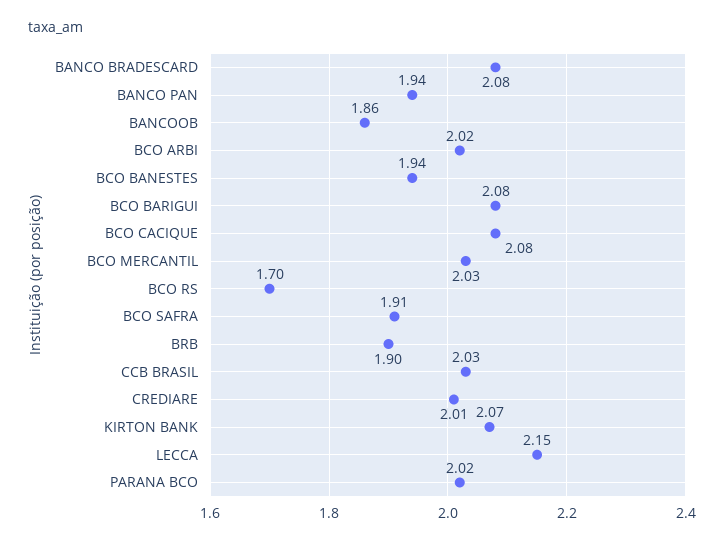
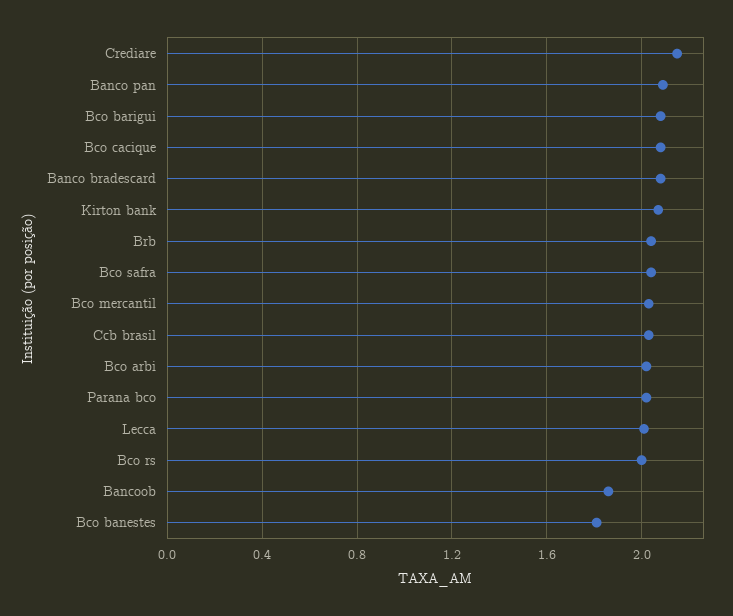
  {
    "BANCO BRADESCARD": 2.08,
-   "BANCO PAN": 1.94,
+   "BANCO PAN": 2.1,
    "BANCOOB": 1.86,
    "BCO ARBI": 2.02,
-   "BCO BANESTES": 1.94,
+   "BCO BANESTES": 1.8,
    "BCO BARIGUI": 2.08,
    "BCO CACIQUE": 2.08,
    "BCO MERCANTIL": 2.03,
-   "BCO RS": 1.7,
+   "BCO RS": 2,
-   "BCO SAFRA": 1.91,
+   "BCO SAFRA": 2.05,
-   "BRB": 1.9,
+   "BRB": 2.05,
    "CCB BRASIL": 2.03,
-   "CREDIARE": 2.01,
+   "CREDIARE": 2.15,
    "KIRTON BANK": 2.07,
-   "LECCA": 2.15,
+   "LECCA": 2,
    "PARANA BCO": 2.02
  }

